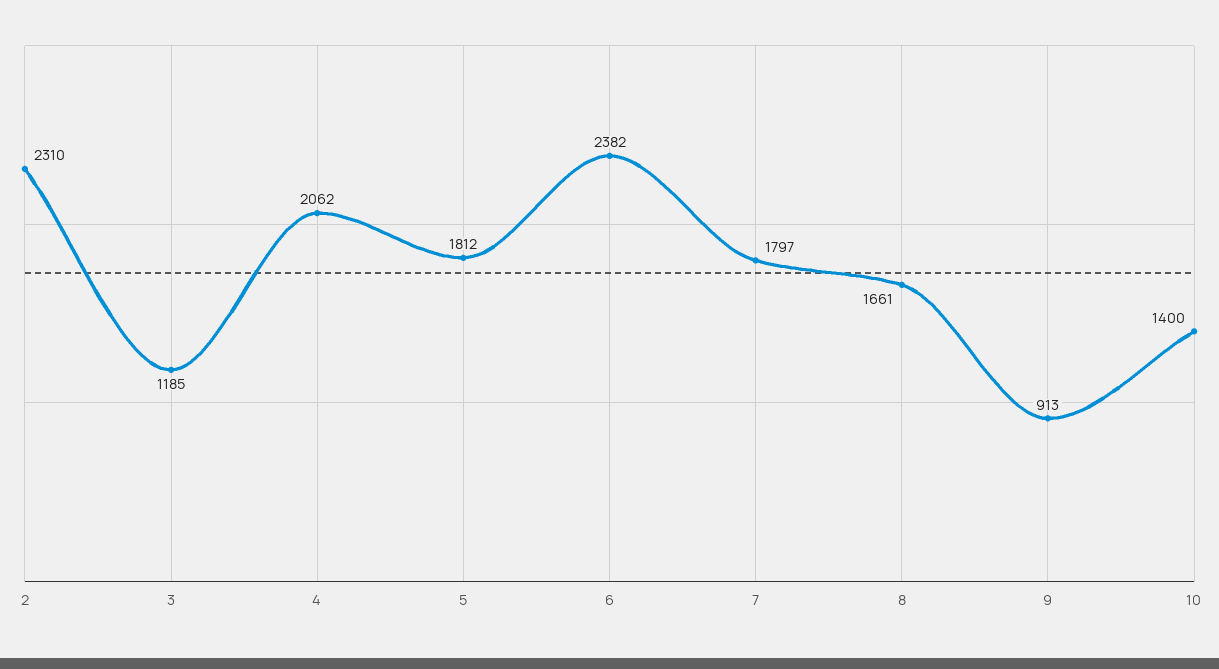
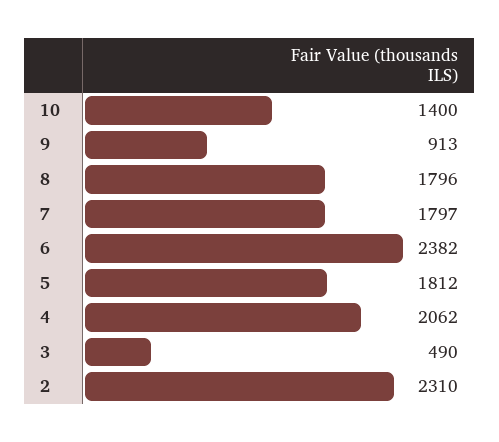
  {
    "2": 2310,
-   "3": 1185,
+   "3": 490,
    "4": 2062,
    "5": 1812,
    "6": 2382,
    "7": 1797,
-   "8": 1661,
+   "8": 1796,
    "9": 913,
    "10": 1400
  }

